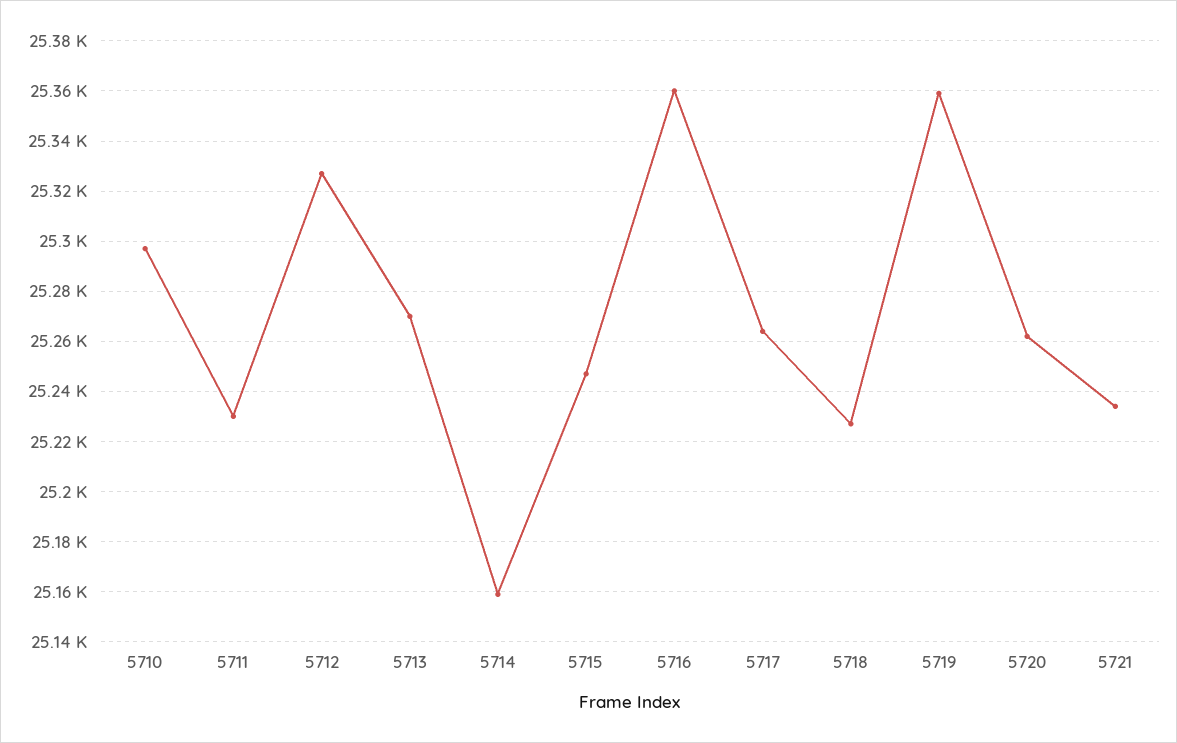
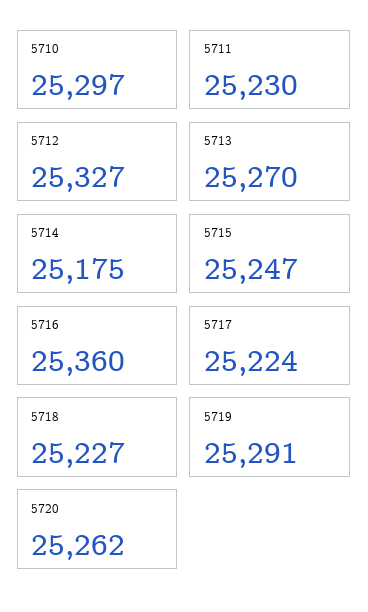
  {
    "5710": 25297,
    "5711": 25230,
    "5712": 25327,
    "5713": 25270,
-   "5714": 25160,
+   "5714": 25175,
    "5715": 25247,
    "5716": 25360,
-   "5717": 25265,
+   "5717": 25224,
    "5718": 25227,
-   "5719": 25360,
+   "5719": 25291,
-   "5720": 25262,
+   "5720": 25262
-   "5721": 25235
  }

